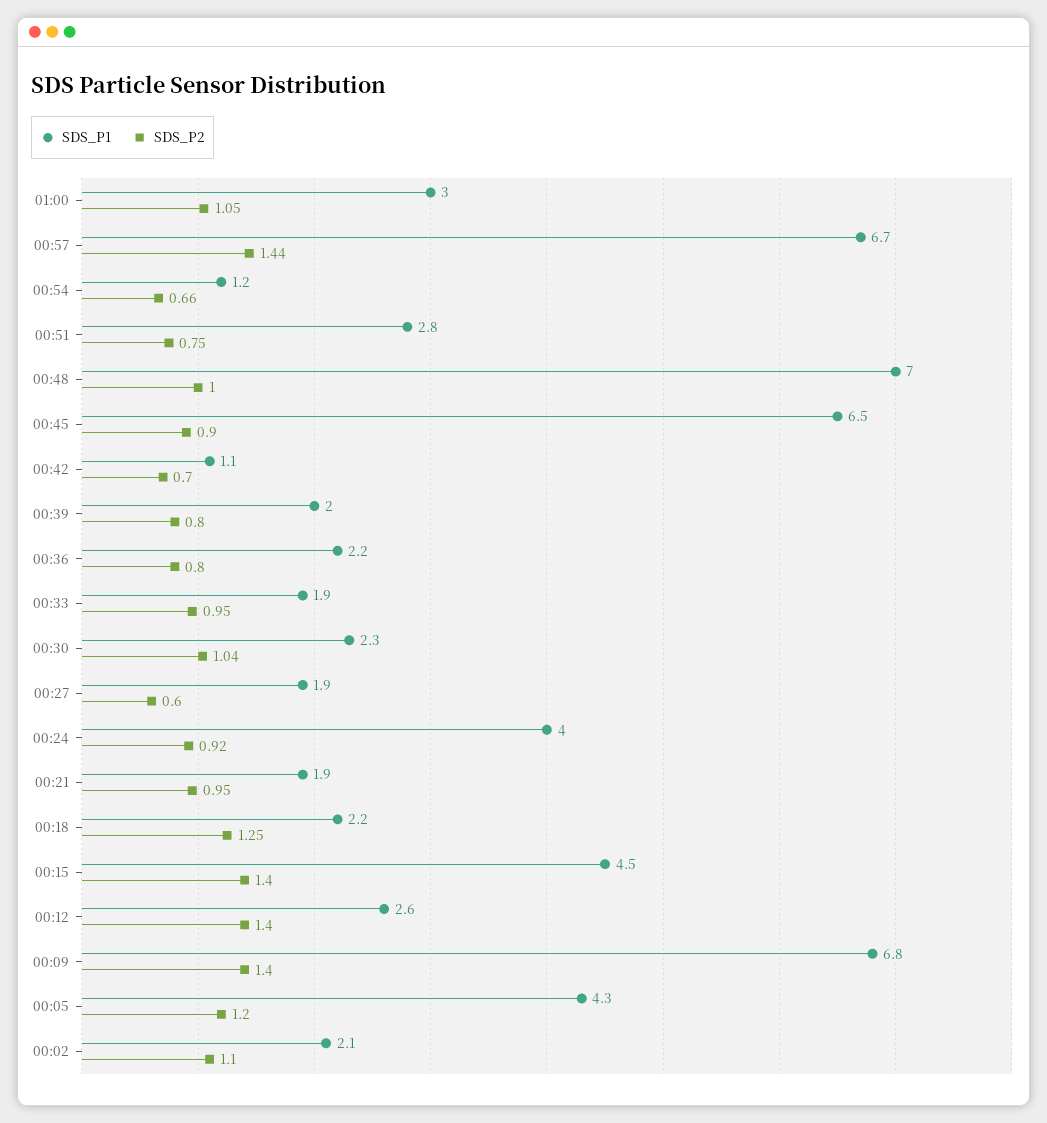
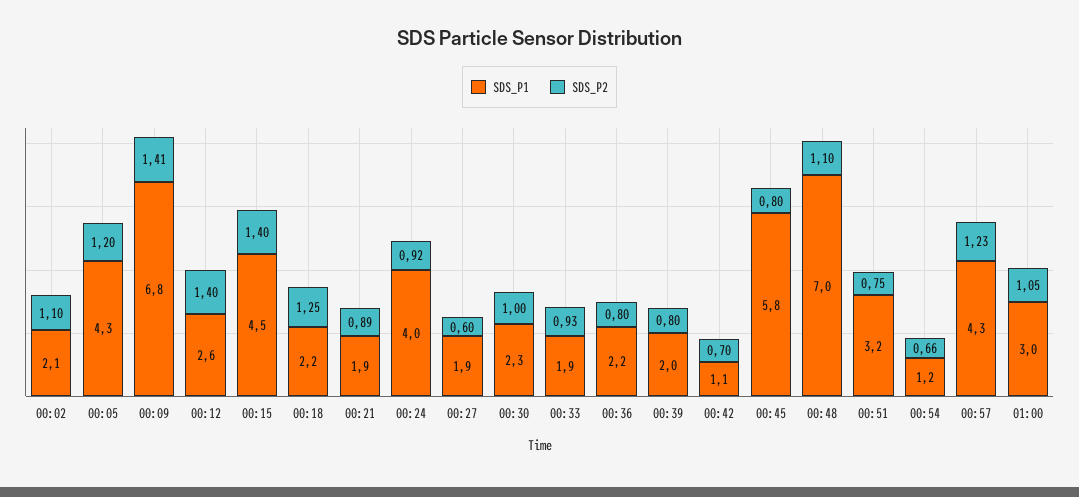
  {
    "SDS_P1": {
      "01:00": 3,
-     "00:57": 6.7,
+     "00:57": 4.3,
      "00:54": 1.2,
-     "00:51": 2.8,
+     "00:51": 3.2,
      "00:48": 7,
-     "00:45": 6.5,
+     "00:45": 5.8,
      "00:42": 1.1,
      "00:39": 2,
      "00:36": 2.2,
      "00:33": 1.9,
      "00:30": 2.3,
      "00:27": 1.9,
      "00:24": 4,
      "00:21": 1.9,
      "00:18": 2.2,
      "00:15": 4.5,
      "00:12": 2.6,
      "00:09": 6.8,
      "00:05": 4.3,
      "00:02": 2.1
    },
    "SDS_P2": {
      "01:00": 1.05,
-     "00:57": 1.44,
+     "00:57": 1.23,
      "00:54": 0.66,
      "00:51": 0.75,
-     "00:48": 1,
+     "00:48": 1.1,
-     "00:45": 0.9,
+     "00:45": 0.8,
      "00:42": 0.7,
      "00:39": 0.8,
      "00:36": 0.8,
-     "00:33": 0.95,
+     "00:33": 0.93,
-     "00:30": 1.04,
+     "00:30": 1,
      "00:27": 0.6,
      "00:24": 0.92,
-     "00:21": 0.95,
+     "00:21": 0.89,
      "00:18": 1.25,
      "00:15": 1.4,
      "00:12": 1.4,
-     "00:09": 1.4,
+     "00:09": 1.41,
      "00:05": 1.2,
      "00:02": 1.1
    }
  }

